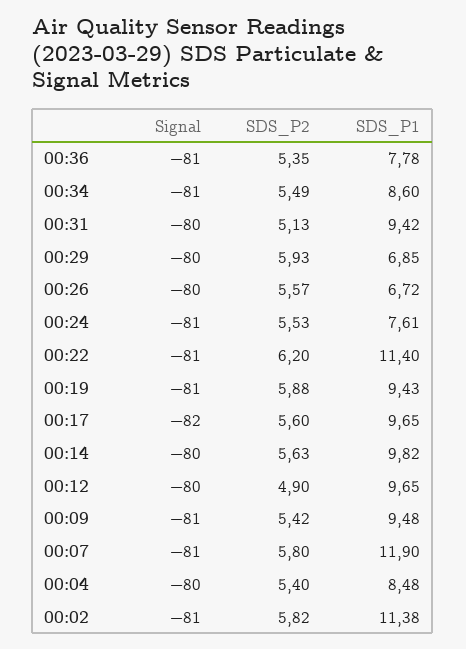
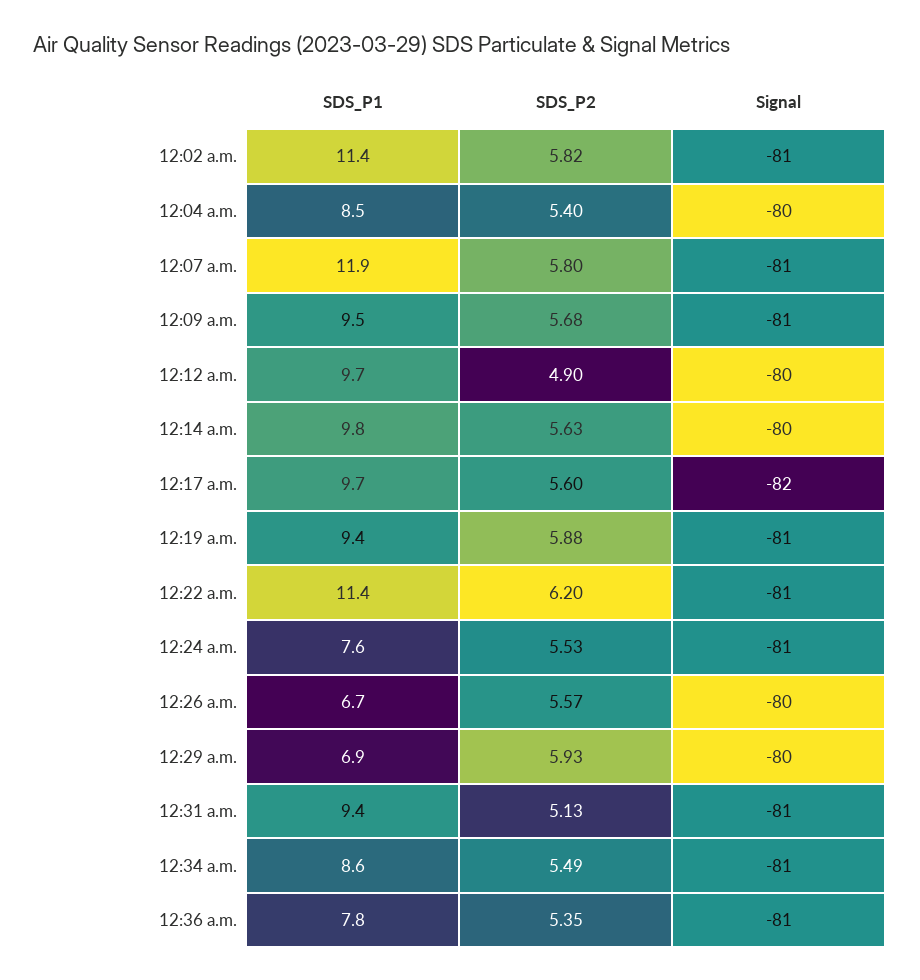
  {
    "Signal": {
      "00:36": -81,
      "00:34": -81,
-     "00:31": -80,
+     "00:31": -81,
      "00:29": -80,
      "00:26": -80,
      "00:24": -81,
      "00:22": -81,
      "00:19": -81,
      "00:17": -82,
      "00:14": -80,
      "00:12": -80,
      "00:09": -81,
      "00:07": -81,
      "00:04": -80,
      "00:02": -81
    },
    "SDS_P2": {
      "00:36": 5.35,
      "00:34": 5.49,
      "00:31": 5.13,
      "00:29": 5.93,
      "00:26": 5.57,
      "00:24": 5.53,
      "00:22": 6.2,
      "00:19": 5.88,
      "00:17": 5.6,
      "00:14": 5.63,
      "00:12": 4.9,
-     "00:09": 5.42,
+     "00:09": 5.68,
      "00:07": 5.8,
      "00:04": 5.4,
      "00:02": 5.82
    },
    "SDS_P1": {
      "00:36": 7.78,
      "00:34": 8.6,
      "00:31": 9.42,
      "00:29": 6.85,
      "00:26": 6.72,
      "00:24": 7.61,
      "00:22": 11.4,
      "00:19": 9.43,
      "00:17": 9.65,
      "00:14": 9.82,
      "00:12": 9.65,
      "00:09": 9.48,
      "00:07": 11.9,
      "00:04": 8.48,
      "00:02": 11.38
    }
  }

